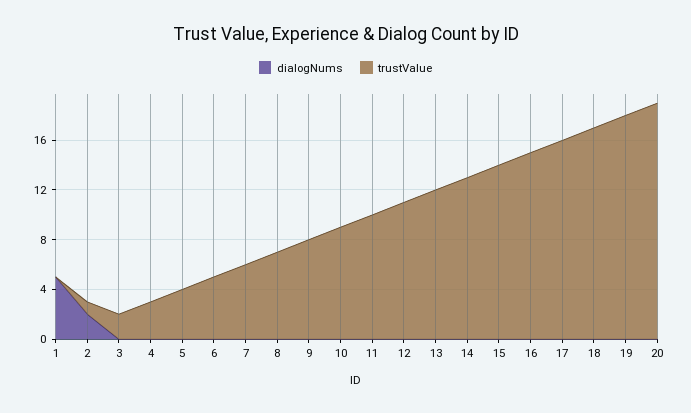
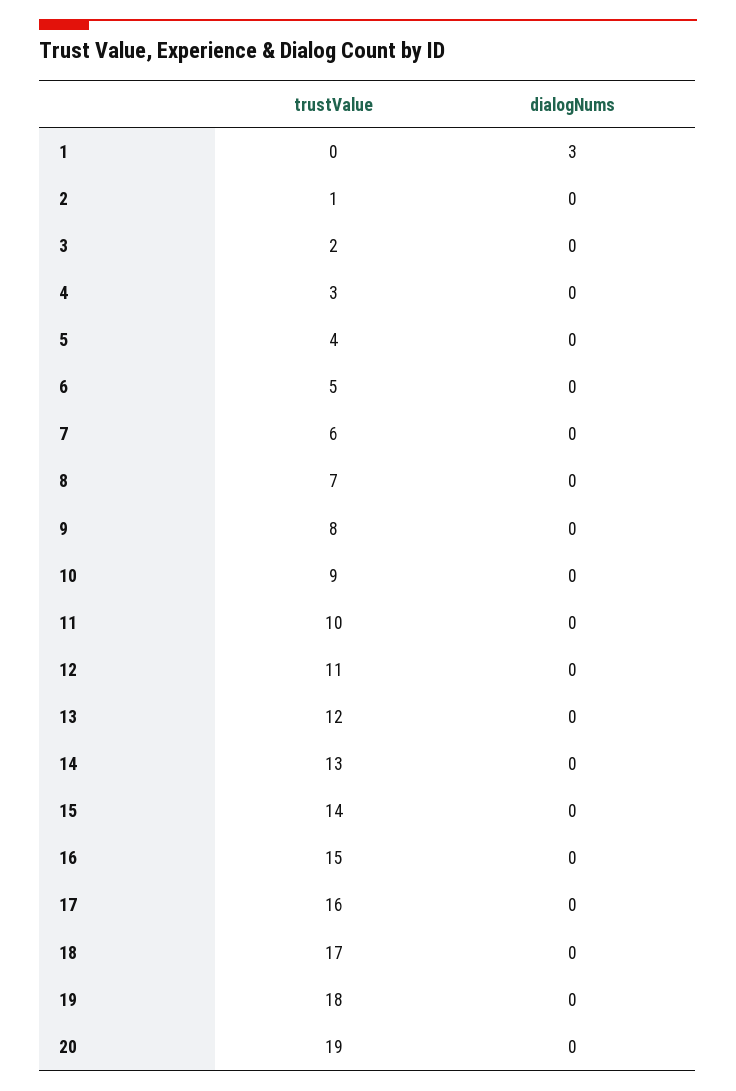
  {
    "dialogNums": {
-     "1": 5,
+     "1": 3,
-     "2": 2,
+     "2": 0,
      "3": 0,
      "4": 0,
      "5": 0,
      "6": 0,
      "7": 0,
      "8": 0,
      "9": 0,
      "10": 0,
      "11": 0,
      "12": 0,
      "13": 0,
      "14": 0,
      "15": 0,
      "16": 0,
      "17": 0,
      "18": 0,
      "19": 0,
      "20": 0
    },
    "trustValue": {
      "1": 0,
      "2": 1,
      "3": 2,
      "4": 3,
      "5": 4,
      "6": 5,
      "7": 6,
      "8": 7,
      "9": 8,
      "10": 9,
      "11": 10,
      "12": 11,
      "13": 12,
      "14": 13,
      "15": 14,
      "16": 15,
      "17": 16,
      "18": 17,
      "19": 18,
      "20": 19
    }
  }

